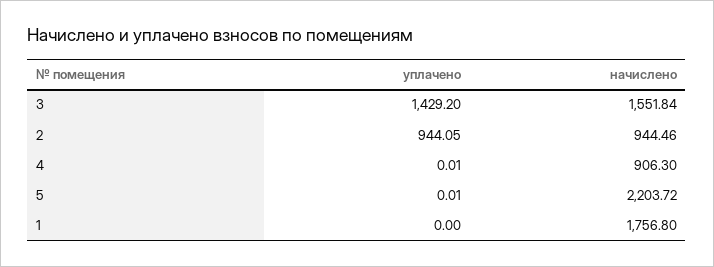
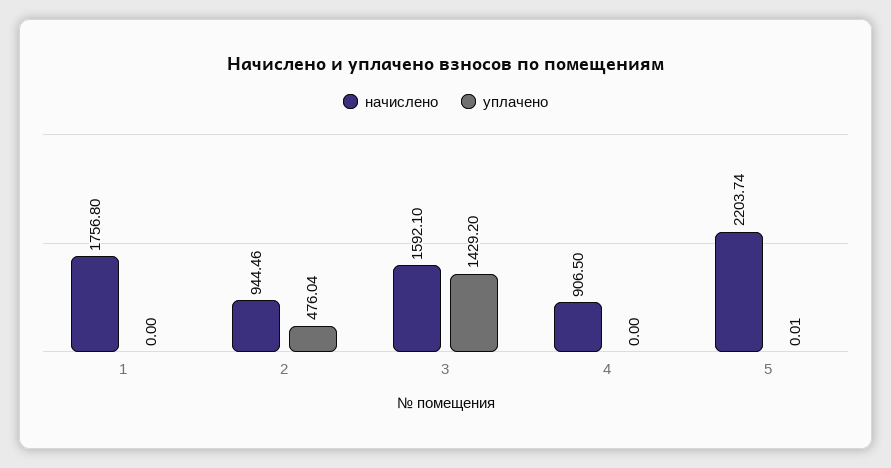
  {
    "уплачено": {
      "3": 1429.2,
-     "2": 944.05,
+     "2": 476.04,
-     "4": 0.01,
+     "4": 0,
      "5": 0.01,
      "1": 0
    },
    "начислено": {
-     "3": 1551.84,
+     "3": 1592.1,
      "2": 944.46,
-     "4": 906.3,
+     "4": 906.5,
-     "5": 2203.72,
+     "5": 2203.74,
      "1": 1756.8
    }
  }

